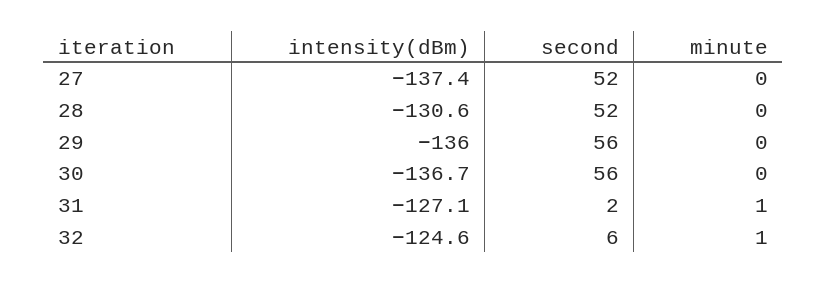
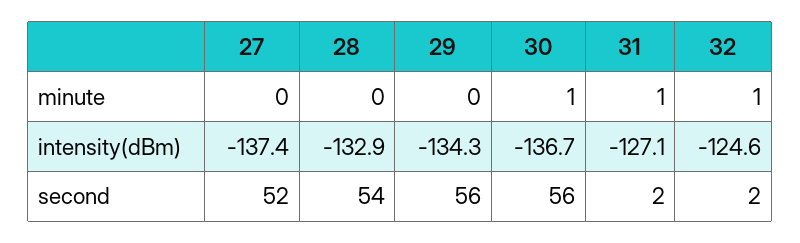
  {
    "intensity(dBm)": {
      "27": -137.4,
-     "28": -130.6,
+     "28": -132.9,
-     "29": -136,
+     "29": -134.3,
      "30": -136.7,
      "31": -127.1,
      "32": -124.6
    },
    "second": {
      "27": 52,
-     "28": 52,
+     "28": 54,
      "29": 56,
      "30": 56,
      "31": 2,
-     "32": 6
+     "32": 2
    },
    "minute": {
      "27": 0,
      "28": 0,
      "29": 0,
-     "30": 0,
+     "30": 1,
      "31": 1,
      "32": 1
    }
  }

